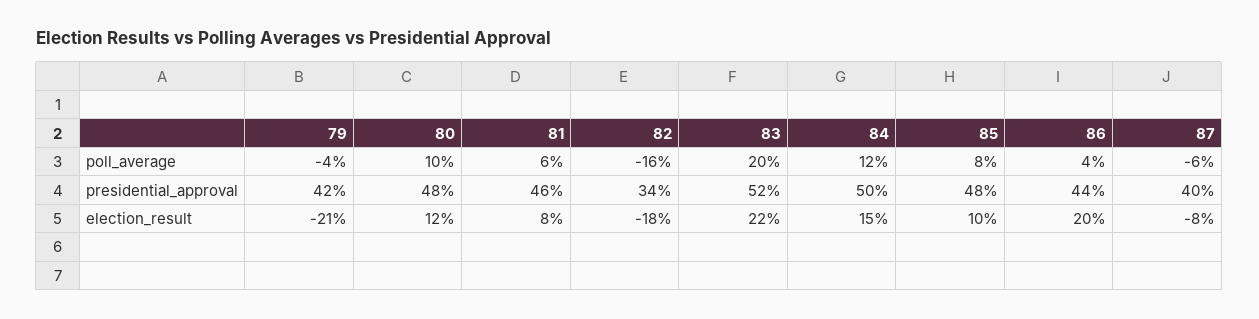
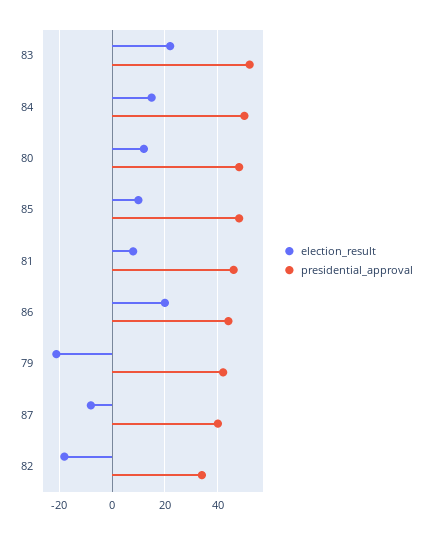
  {
-   "poll_average": {
-     "79": -4,
-     "80": 10,
-     "81": 6,
-     "82": -16,
-     "83": 20,
-     "84": 12,
-     "85": 8,
-     "86": 4,
-     "87": -6
-   },
    "presidential_approval": {
      "79": 42,
      "80": 48,
      "81": 46,
      "82": 34,
      "83": 52,
      "84": 50,
      "85": 48,
      "86": 44,
      "87": 40
    },
    "election_result": {
      "79": -21,
      "80": 12,
      "81": 8,
      "82": -18,
      "83": 22,
      "84": 15,
      "85": 10,
      "86": 20,
      "87": -8
    }
  }

